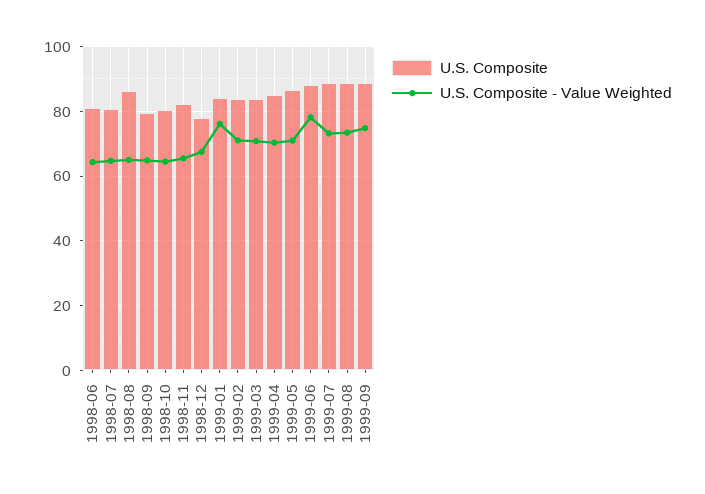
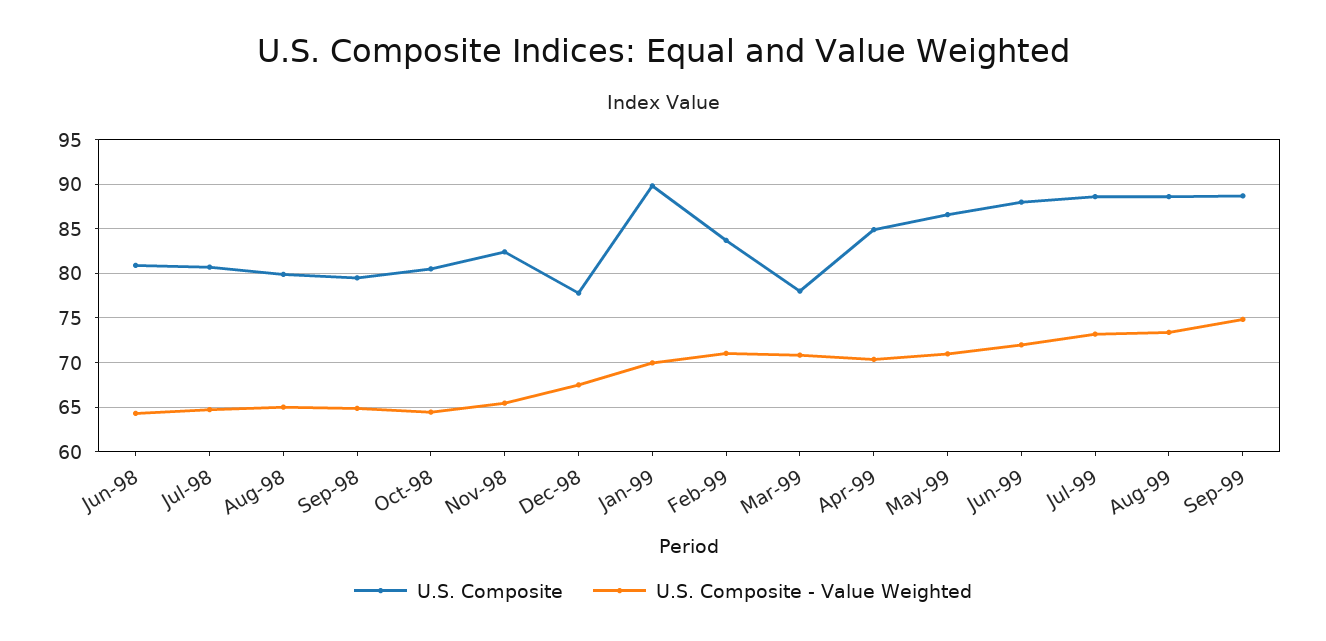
  {
    "U.S. Composite": {
      "1998-06": 81,
      "1998-07": 81,
-     "1998-08": 86,
+     "1998-08": 80,
      "1998-09": 80,
      "1998-10": 81,
      "1998-11": 82,
      "1998-12": 78,
-     "1999-01": 84,
+     "1999-01": 90,
      "1999-02": 84,
-     "1999-03": 84,
+     "1999-03": 78,
      "1999-04": 85,
      "1999-05": 87,
      "1999-06": 88,
      "1999-07": 89,
      "1999-08": 89,
      "1999-09": 89
    },
    "U.S. Composite - Value Weighted": {
      "1998-06": 64,
      "1998-07": 65,
      "1998-08": 65,
      "1998-09": 65,
      "1998-10": 64,
      "1998-11": 65,
      "1998-12": 68,
-     "1999-01": 76,
+     "1999-01": 70,
      "1999-02": 71,
      "1999-03": 71,
      "1999-04": 70,
      "1999-05": 71,
-     "1999-06": 78,
+     "1999-06": 72,
      "1999-07": 73,
      "1999-08": 73,
      "1999-09": 75
    }
  }

